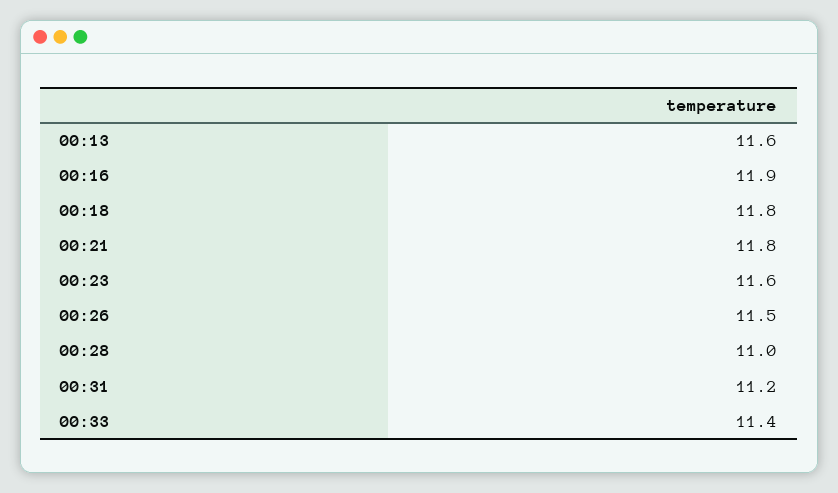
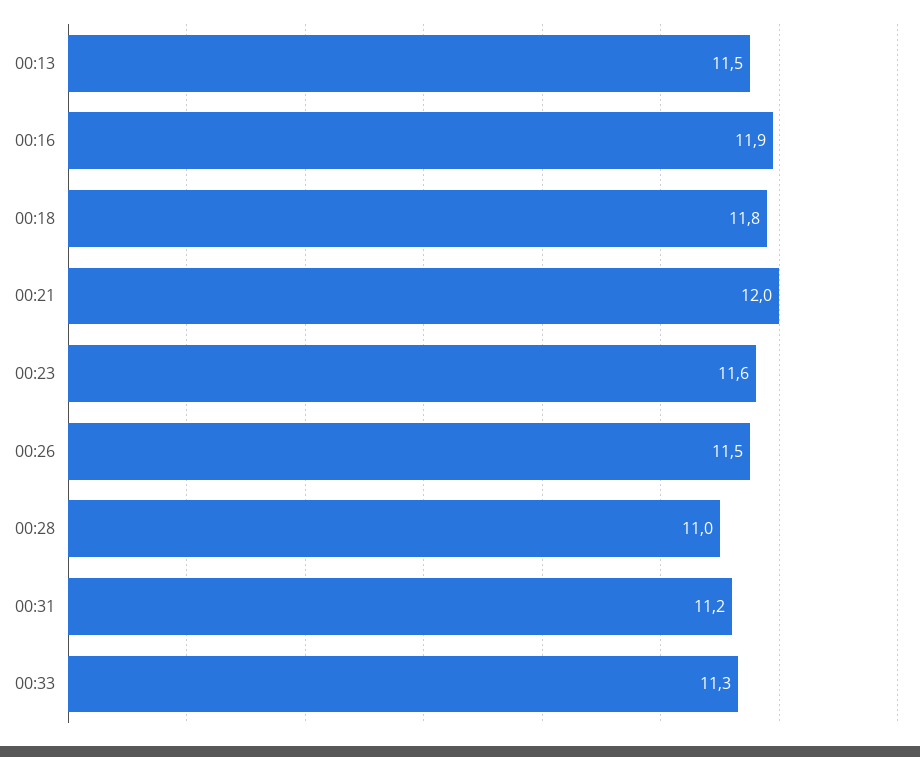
  {
-   "00:13": 11.6,
+   "00:13": 11.5,
    "00:16": 11.9,
    "00:18": 11.8,
-   "00:21": 11.8,
+   "00:21": 12,
    "00:23": 11.6,
    "00:26": 11.5,
    "00:28": 11,
    "00:31": 11.2,
-   "00:33": 11.4
+   "00:33": 11.3
  }

